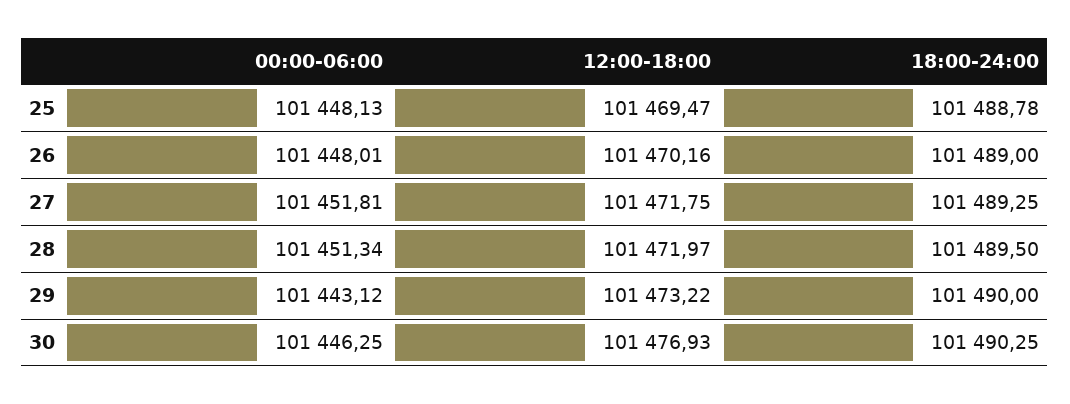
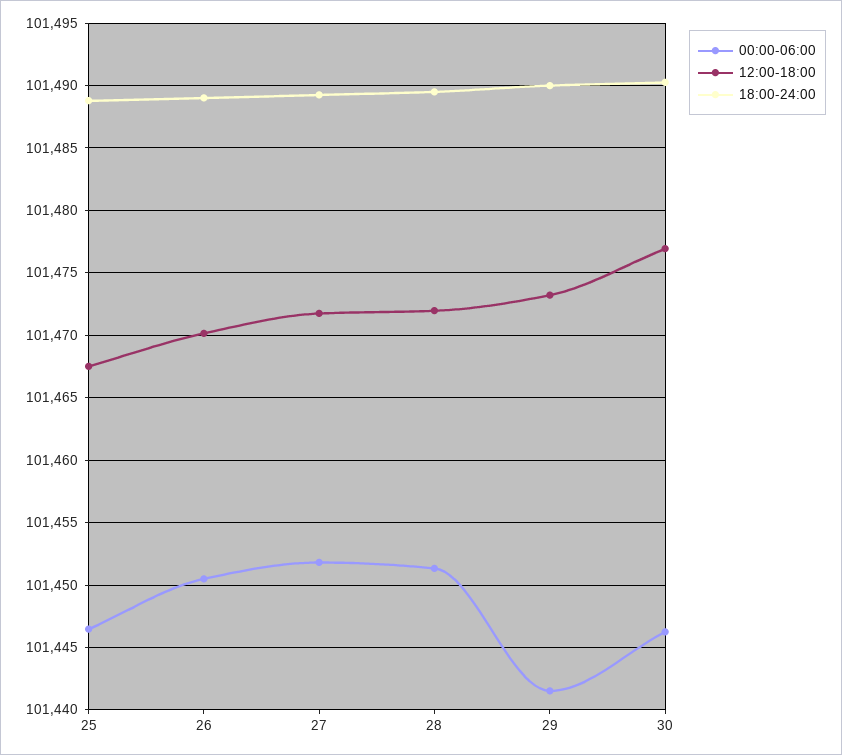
  {
    "00:00-06:00": {
-     "25": 101448.13,
+     "25": 101446.5,
-     "26": 101448.01,
+     "26": 101450.5,
      "27": 101451.81,
      "28": 101451.34,
-     "29": 101443.12,
+     "29": 101441.5,
      "30": 101446.25
    },
    "12:00-18:00": {
-     "25": 101469.47,
+     "25": 101467.5,
      "26": 101470.16,
      "27": 101471.75,
      "28": 101471.97,
      "29": 101473.22,
      "30": 101476.93
    },
    "18:00-24:00": {
      "25": 101488.78,
      "26": 101489,
      "27": 101489.25,
      "28": 101489.5,
      "29": 101490,
      "30": 101490.25
    }
  }

